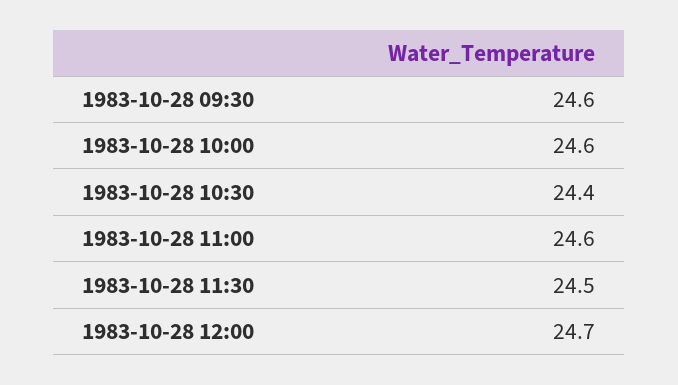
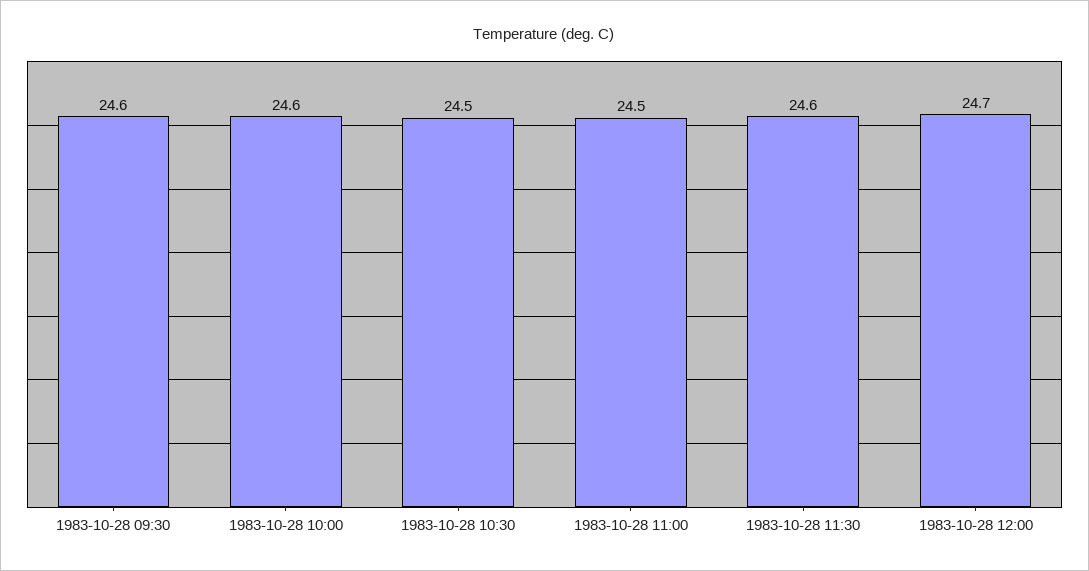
  {
    "1983-10-28 09:30": 24.6,
    "1983-10-28 10:00": 24.6,
-   "1983-10-28 10:30": 24.4,
+   "1983-10-28 10:30": 24.5,
-   "1983-10-28 11:00": 24.6,
+   "1983-10-28 11:00": 24.5,
-   "1983-10-28 11:30": 24.5,
+   "1983-10-28 11:30": 24.6,
    "1983-10-28 12:00": 24.7
  }

